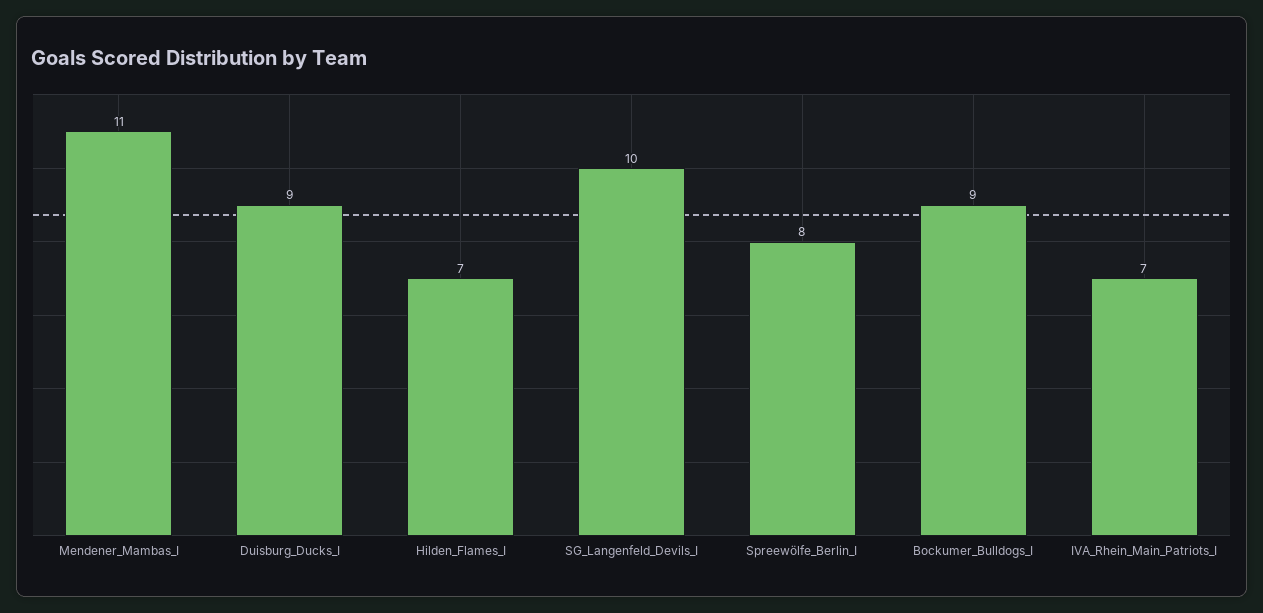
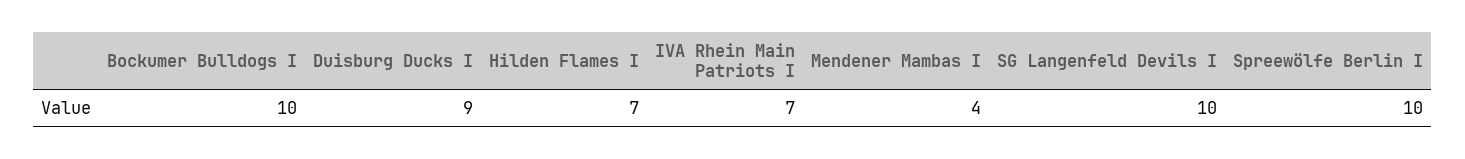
  {
-   "Mendener_Mambas_I": 11,
+   "Mendener_Mambas_I": 4,
    "Duisburg_Ducks_I": 9,
    "Hilden_Flames_I": 7,
    "SG_Langenfeld_Devils_I": 10,
-   "Spreewölfe_Berlin_I": 8,
+   "Spreewölfe_Berlin_I": 10,
-   "Bockumer_Bulldogs_I": 9,
+   "Bockumer_Bulldogs_I": 10,
    "IVA_Rhein_Main_Patriots_I": 7
  }

